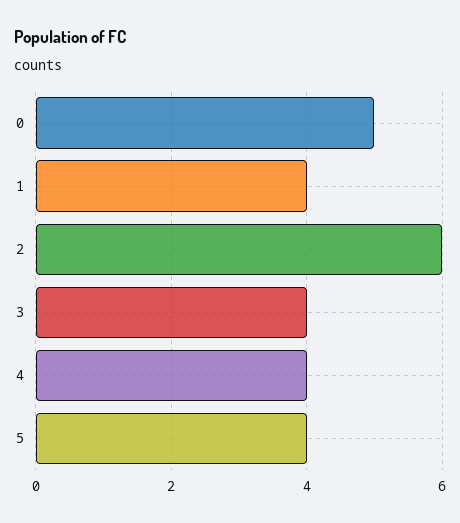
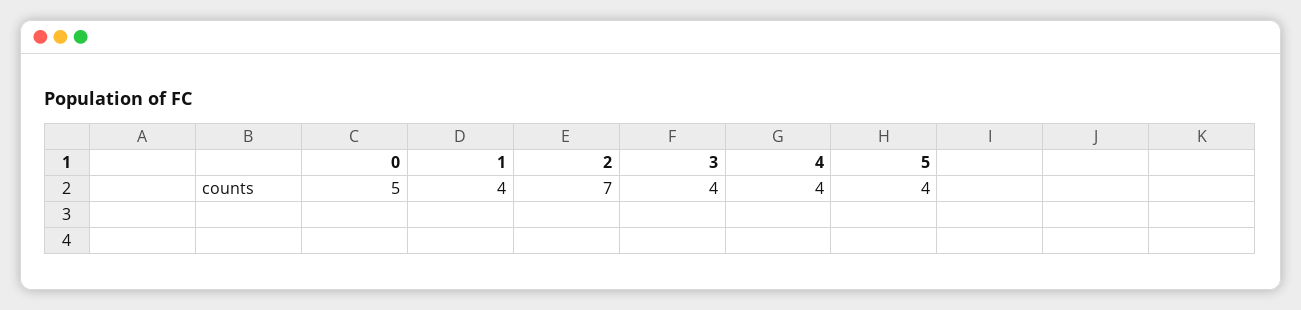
  {
    "0": 5,
    "1": 4,
-   "2": 6,
+   "2": 7,
    "3": 4,
    "4": 4,
    "5": 4
  }

